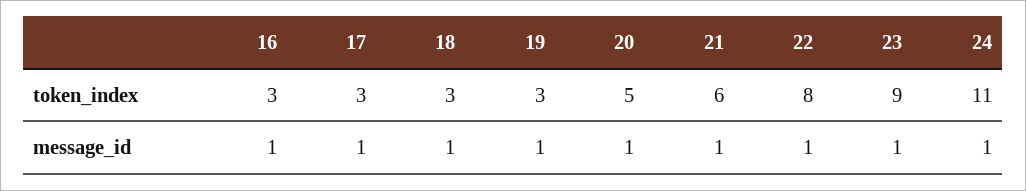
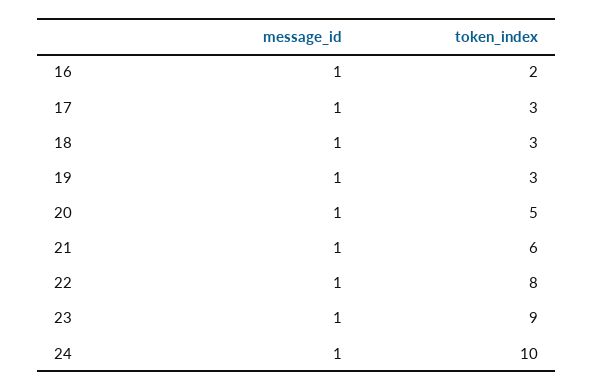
  {
    "16": {
-     "token_index": 3,
+     "token_index": 2,
      "message_id": 1
    },
    "17": {
      "token_index": 3,
      "message_id": 1
    },
    "18": {
      "token_index": 3,
      "message_id": 1
    },
    "19": {
      "token_index": 3,
      "message_id": 1
    },
    "20": {
      "token_index": 5,
      "message_id": 1
    },
    "21": {
      "token_index": 6,
      "message_id": 1
    },
    "22": {
      "token_index": 8,
      "message_id": 1
    },
    "23": {
      "token_index": 9,
      "message_id": 1
    },
    "24": {
-     "token_index": 11,
+     "token_index": 10,
      "message_id": 1
    }
  }

